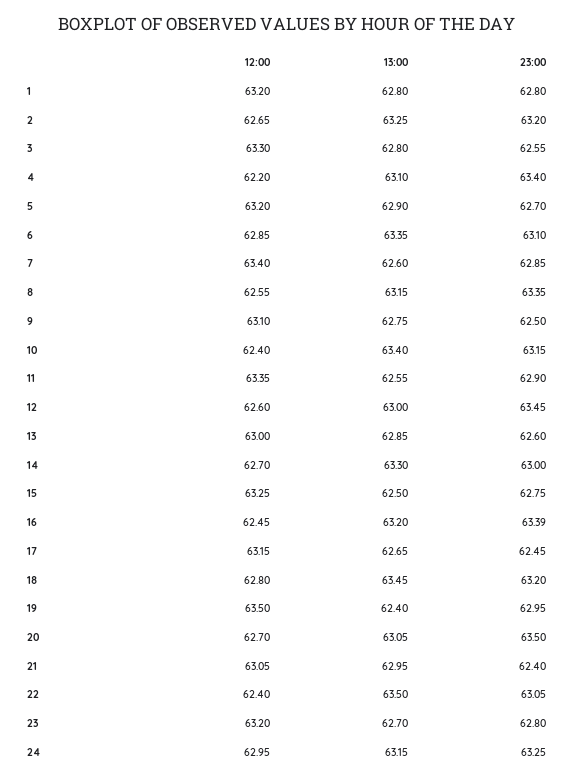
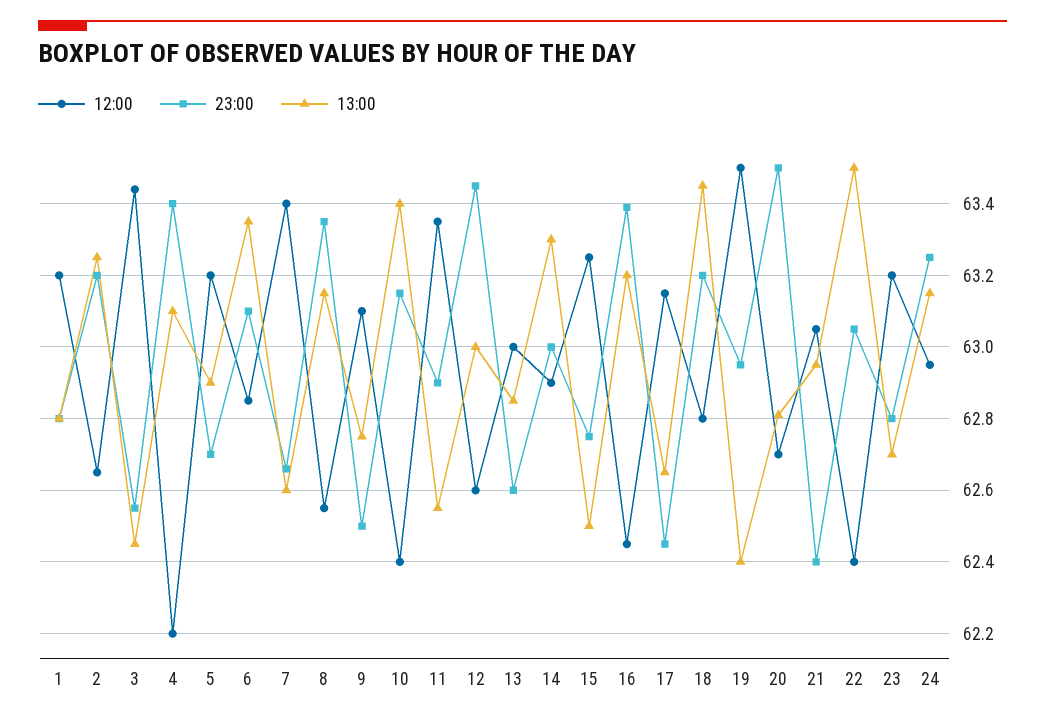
  {
    "12:00": {
      "1": 63.2,
      "2": 62.65,
-     "3": 63.3,
+     "3": 63.45,
      "4": 62.2,
      "5": 63.2,
      "6": 62.85,
      "7": 63.4,
      "8": 62.55,
      "9": 63.1,
      "10": 62.4,
      "11": 63.35,
      "12": 62.6,
      "13": 63,
-     "14": 62.7,
+     "14": 62.9,
      "15": 63.25,
      "16": 62.45,
      "17": 63.15,
      "18": 62.8,
      "19": 63.5,
      "20": 62.7,
      "21": 63.05,
      "22": 62.4,
      "23": 63.2,
      "24": 62.95
    },
    "13:00": {
      "1": 62.8,
      "2": 63.25,
-     "3": 62.8,
+     "3": 62.45,
      "4": 63.1,
      "5": 62.9,
      "6": 63.35,
      "7": 62.6,
      "8": 63.15,
      "9": 62.75,
      "10": 63.4,
      "11": 62.55,
      "12": 63,
      "13": 62.85,
      "14": 63.3,
      "15": 62.5,
      "16": 63.2,
      "17": 62.65,
      "18": 63.45,
      "19": 62.4,
-     "20": 63.05,
+     "20": 62.8,
      "21": 62.95,
      "22": 63.5,
      "23": 62.7,
      "24": 63.15
    },
    "23:00": {
      "1": 62.8,
      "2": 63.2,
      "3": 62.55,
      "4": 63.4,
      "5": 62.7,
      "6": 63.1,
-     "7": 62.85,
+     "7": 62.65,
      "8": 63.35,
      "9": 62.5,
      "10": 63.15,
      "11": 62.9,
      "12": 63.45,
      "13": 62.6,
      "14": 63,
      "15": 62.75,
      "16": 63.39,
      "17": 62.45,
      "18": 63.2,
      "19": 62.95,
      "20": 63.5,
      "21": 62.4,
      "22": 63.05,
      "23": 62.8,
      "24": 63.25
    }
  }

